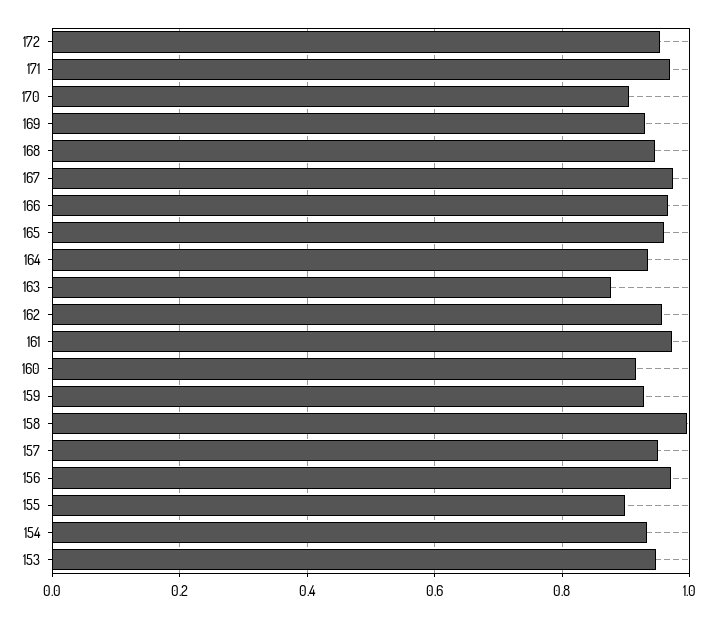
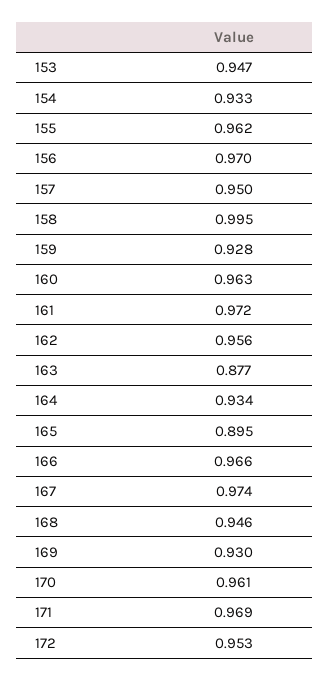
  {
    "172": 0.953,
    "171": 0.969,
-   "170": 0.9,
+   "170": 0.961,
    "169": 0.93,
    "168": 0.946,
    "167": 0.974,
    "166": 0.966,
-   "165": 0.96,
+   "165": 0.895,
    "164": 0.934,
    "163": 0.877,
    "162": 0.956,
    "161": 0.972,
-   "160": 0.92,
+   "160": 0.963,
    "159": 0.928,
    "158": 0.995,
    "157": 0.95,
    "156": 0.97,
-   "155": 0.9,
+   "155": 0.962,
    "154": 0.933,
    "153": 0.947
  }

